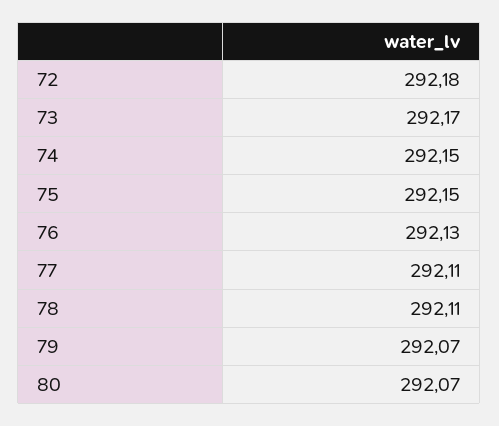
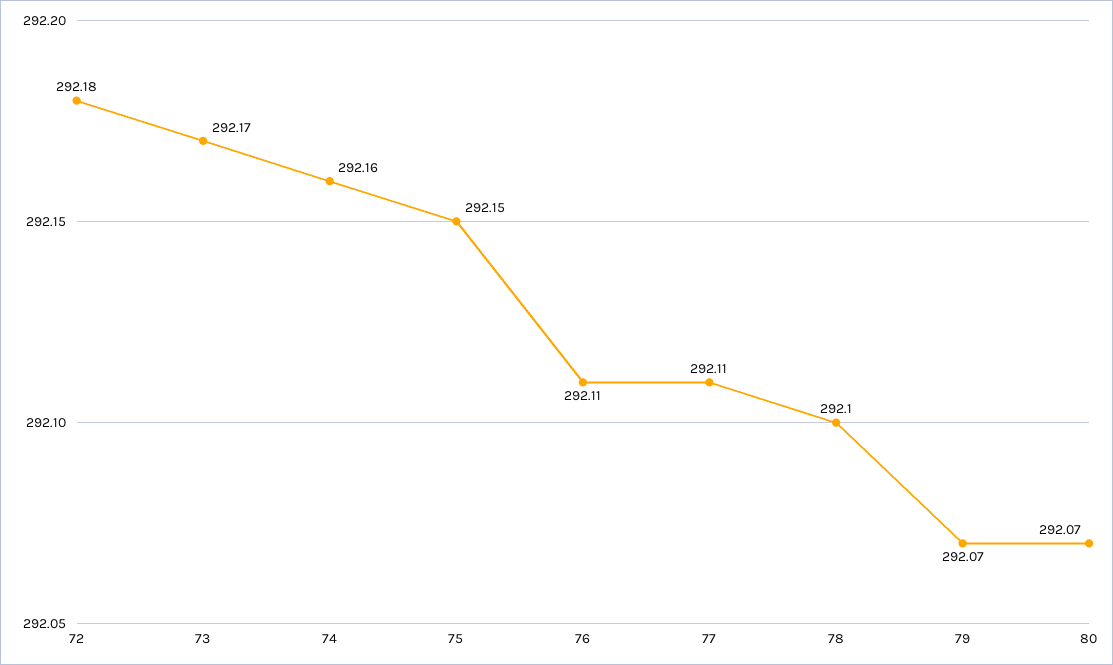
  {
    "72": 292.18,
    "73": 292.17,
-   "74": 292.15,
+   "74": 292.16,
    "75": 292.15,
-   "76": 292.13,
+   "76": 292.11,
    "77": 292.11,
-   "78": 292.11,
+   "78": 292.1,
    "79": 292.07,
    "80": 292.07
  }

